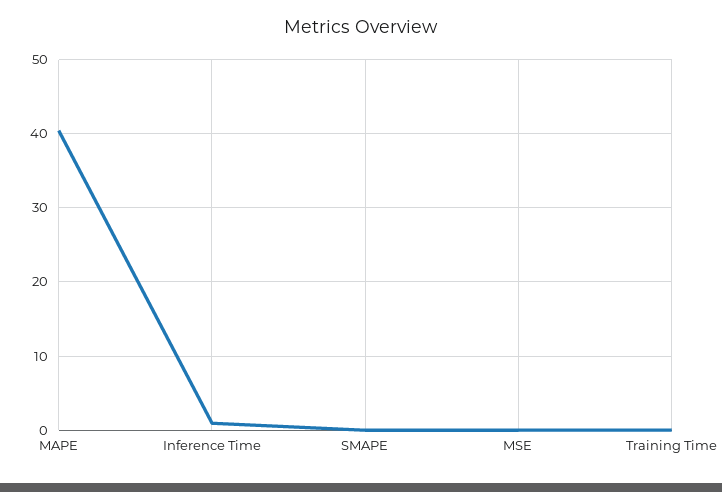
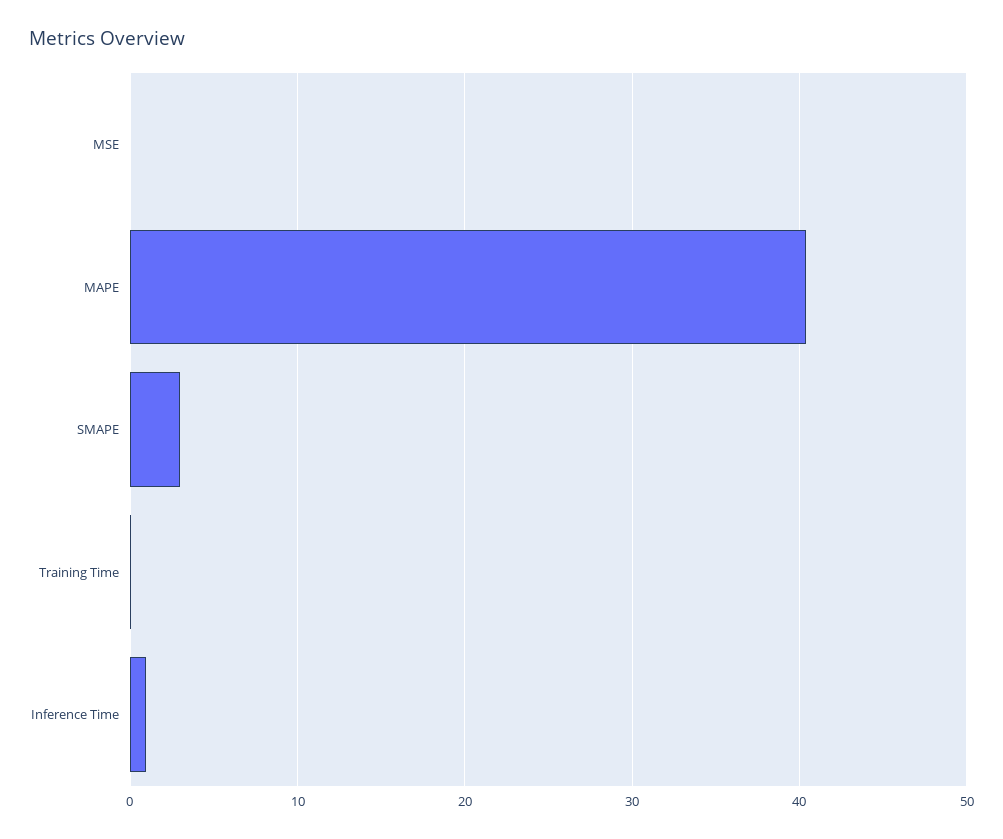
  {
    "MAPE": 40,
    "Inference Time": 1,
-   "SMAPE": 0,
+   "SMAPE": 3,
    "MSE": 0,
    "Training Time": 0
  }

